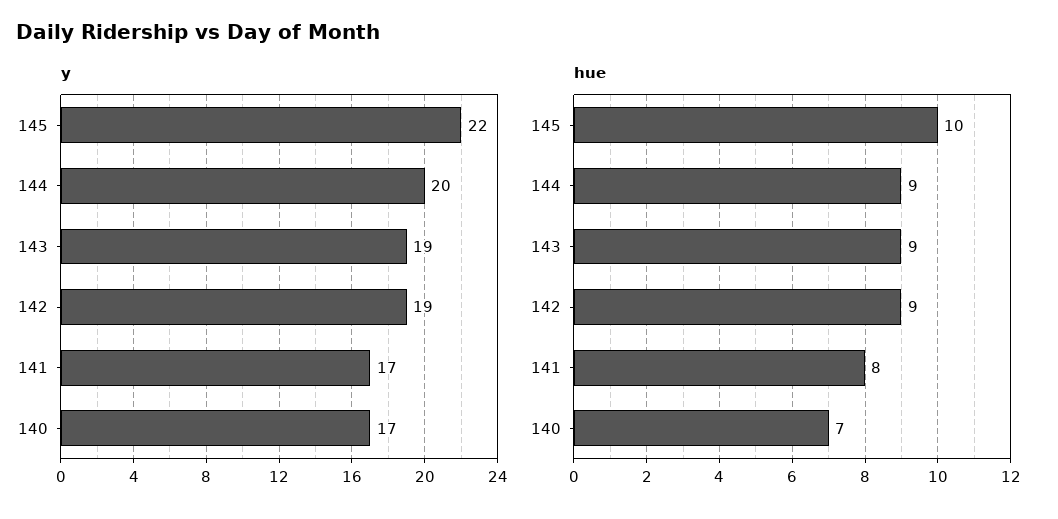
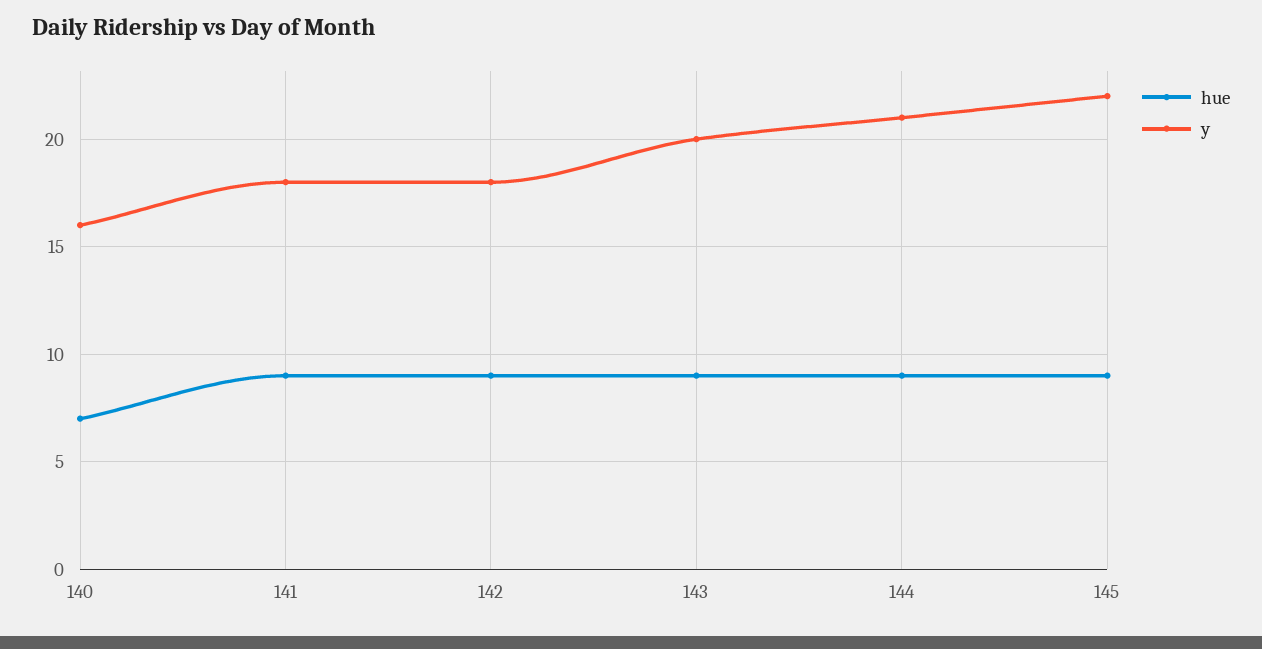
  {
    "y": {
      "145": 22,
-     "144": 20,
+     "144": 21,
-     "143": 19,
+     "143": 20,
-     "142": 19,
+     "142": 18,
-     "141": 17,
+     "141": 18,
-     "140": 17
+     "140": 16
    },
    "hue": {
-     "145": 10,
+     "145": 9,
      "144": 9,
      "143": 9,
      "142": 9,
-     "141": 8,
+     "141": 9,
      "140": 7
    }
  }

